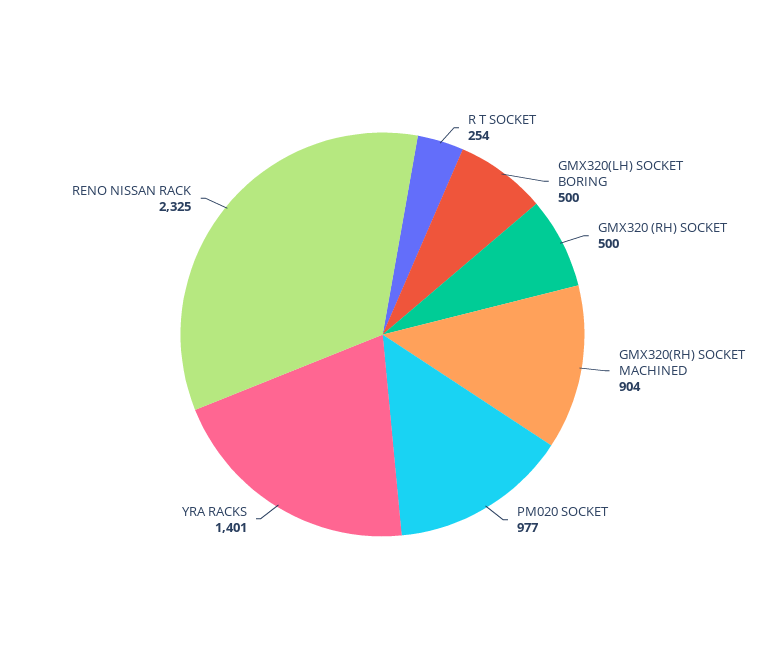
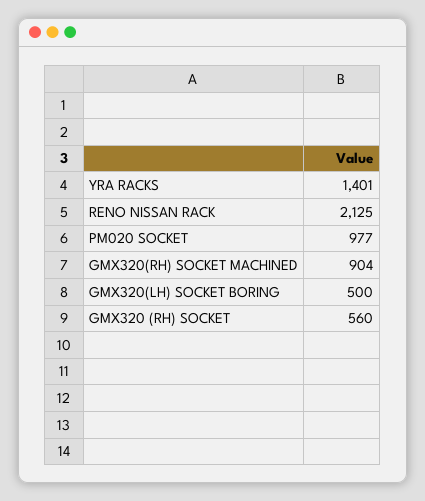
  {
-   "R T SOCKET": 254,
    "GMX320(LH) SOCKET BORING": 500,
-   "GMX320 (RH) SOCKET": 500,
+   "GMX320 (RH) SOCKET": 560,
    "GMX320(RH) SOCKET MACHINED": 904,
    "PM020 SOCKET": 977,
    "YRA RACKS": 1401,
-   "RENO NISSAN RACK": 2325
+   "RENO NISSAN RACK": 2125
  }

